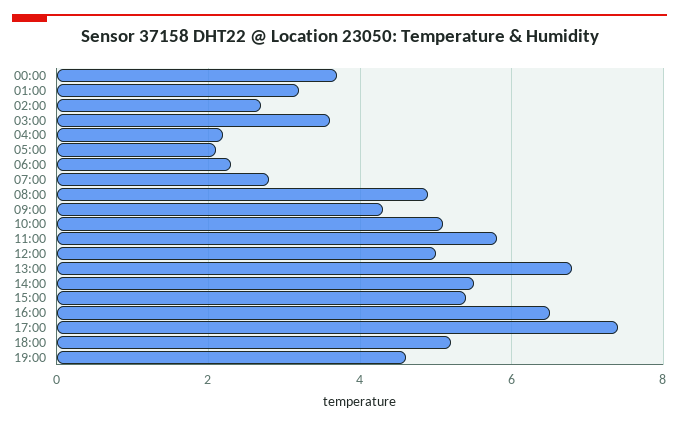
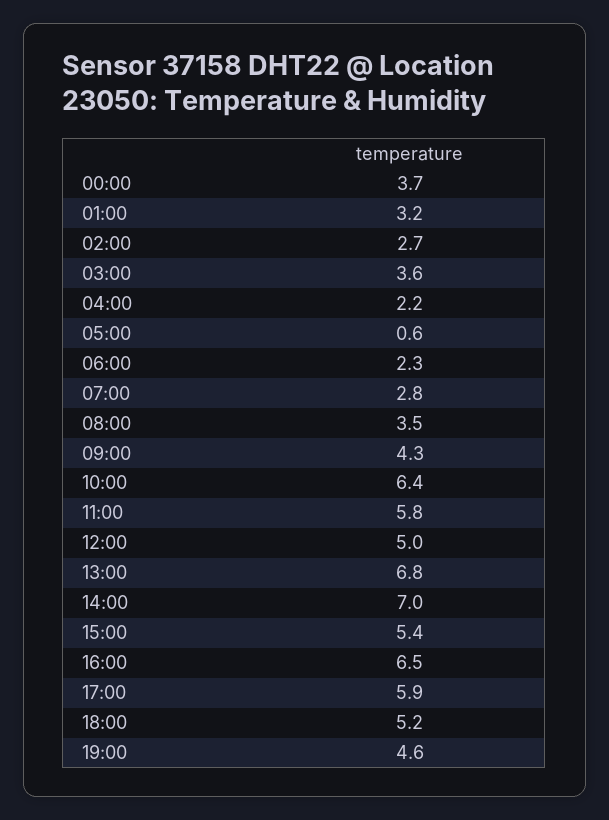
  {
    "00:00": 3.7,
    "01:00": 3.2,
    "02:00": 2.7,
    "03:00": 3.6,
    "04:00": 2.2,
-   "05:00": 2,
+   "05:00": 0.6,
    "06:00": 2.3,
    "07:00": 2.8,
-   "08:00": 5,
+   "08:00": 3.5,
    "09:00": 4.3,
-   "10:00": 5,
+   "10:00": 6.4,
    "11:00": 5.8,
    "12:00": 5,
    "13:00": 6.8,
-   "14:00": 5.5,
+   "14:00": 7,
    "15:00": 5.4,
    "16:00": 6.5,
-   "17:00": 7.5,
+   "17:00": 5.9,
    "18:00": 5.2,
    "19:00": 4.6
  }

